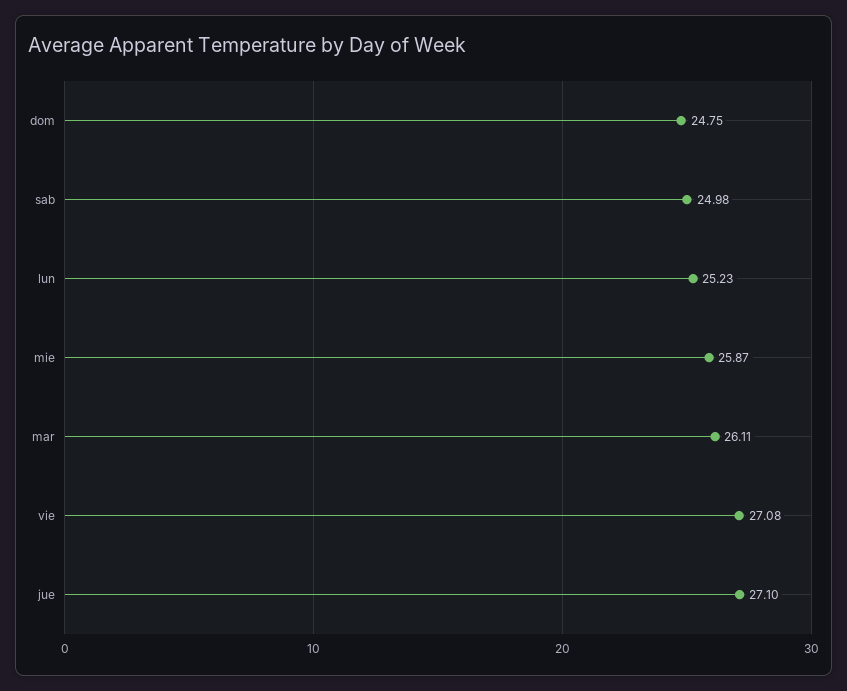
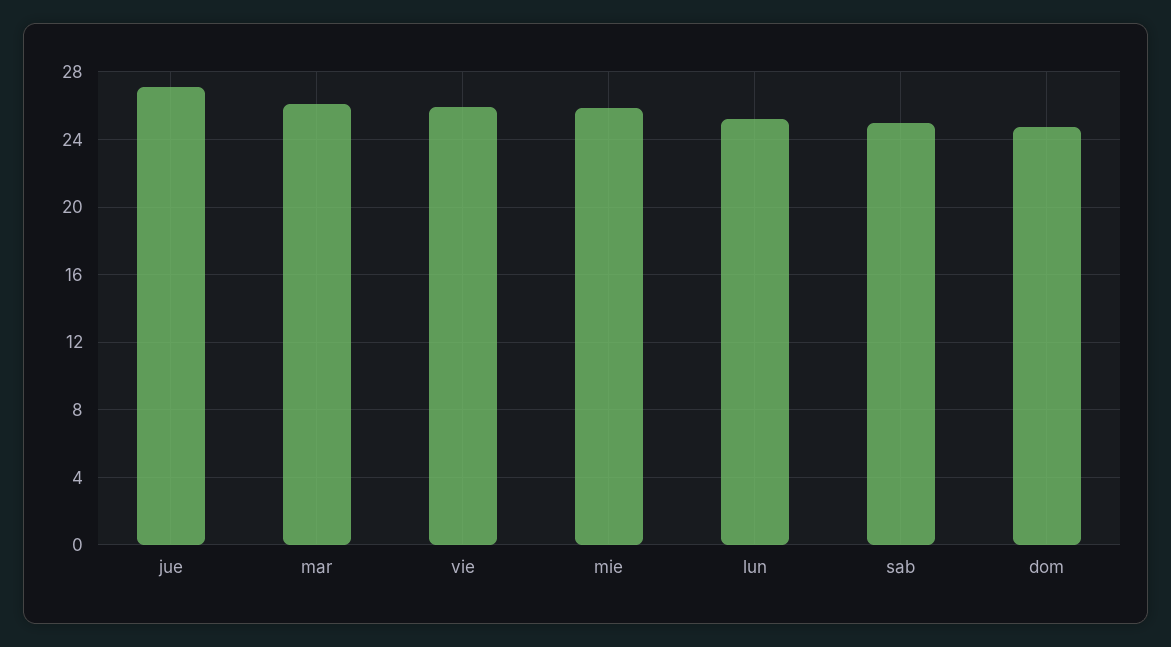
  {
    "dom": 24.75,
    "sab": 24.98,
    "lun": 25.23,
    "mie": 25.87,
    "mar": 26.11,
-   "vie": 27.08,
+   "vie": 26,
    "jue": 27.1
  }

